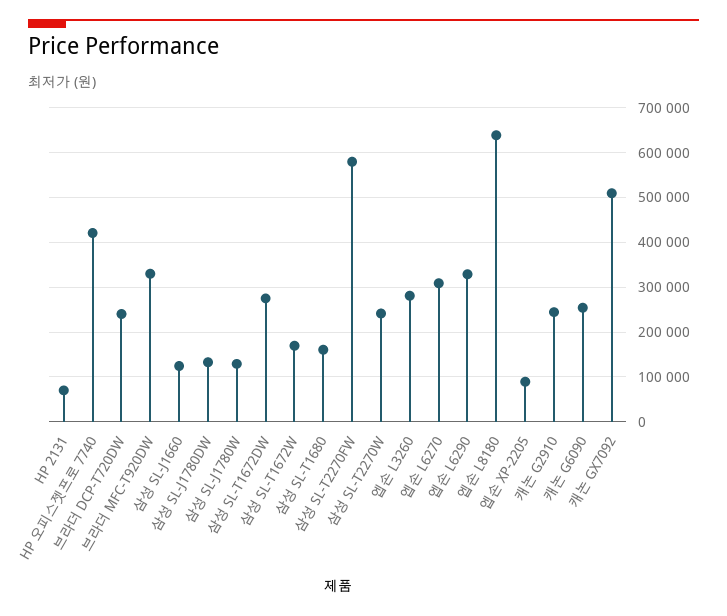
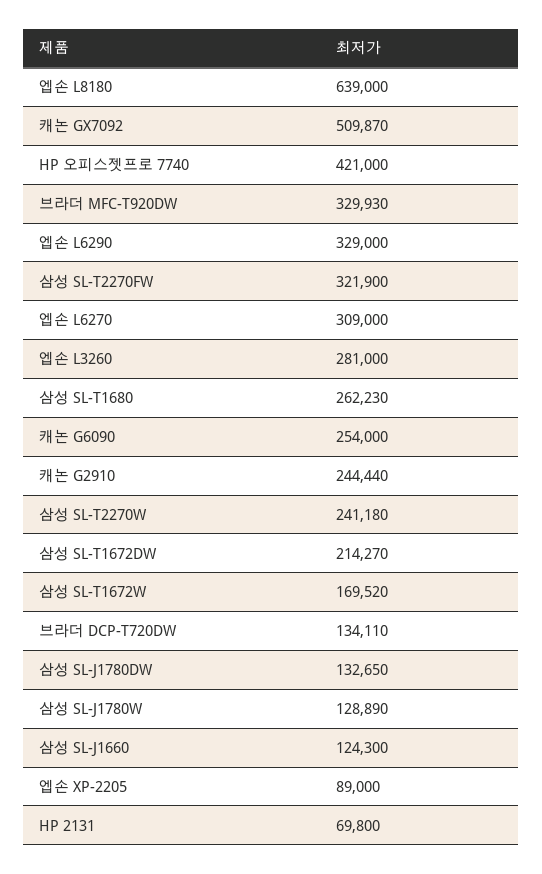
  {
    "HP 2131": 69800,
    "HP 오피스젯프로 7740": 421000,
-   "브라더 DCP-T720DW": 240000,
+   "브라더 DCP-T720DW": 134110,
    "브라더 MFC-T920DW": 329930,
    "삼성 SL-J1660": 124300,
    "삼성 SL-J1780DW": 132650,
    "삼성 SL-J1780W": 128890,
-   "삼성 SL-T1672DW": 280000,
+   "삼성 SL-T1672DW": 214270,
    "삼성 SL-T1672W": 169520,
-   "삼성 SL-T1680": 160000,
+   "삼성 SL-T1680": 262230,
-   "삼성 SL-T2270FW": 580000,
+   "삼성 SL-T2270FW": 321900,
    "삼성 SL-T2270W": 241180,
    "엡손 L3260": 281000,
    "엡손 L6270": 309000,
    "엡손 L6290": 329000,
    "엡손 L8180": 639000,
    "엡손 XP-2205": 89000,
    "캐논 G2910": 244440,
    "캐논 G6090": 254000,
    "캐논 GX7092": 509870
  }

